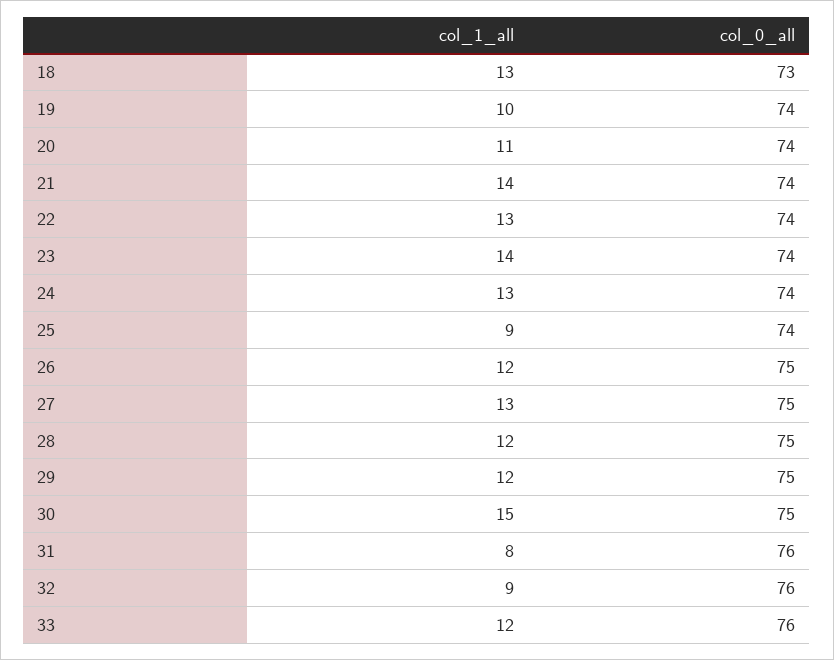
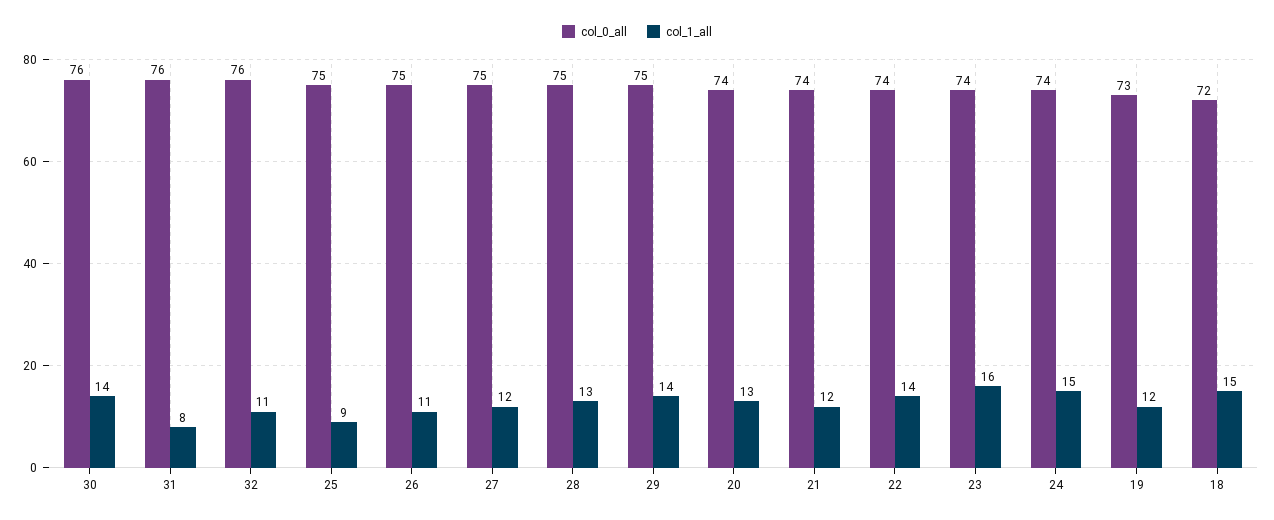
  {
    "col_1_all": {
-     "18": 13,
+     "18": 15,
-     "19": 10,
+     "19": 12,
-     "20": 11,
+     "20": 13,
-     "21": 14,
+     "21": 12,
-     "22": 13,
+     "22": 14,
-     "23": 14,
+     "23": 16,
-     "24": 13,
+     "24": 15,
      "25": 9,
-     "26": 12,
+     "26": 11,
-     "27": 13,
+     "27": 12,
-     "28": 12,
+     "28": 13,
-     "29": 12,
+     "29": 14,
-     "30": 15,
+     "30": 14,
      "31": 8,
-     "32": 9,
+     "32": 11
-     "33": 12
    },
    "col_0_all": {
-     "18": 73,
+     "18": 72,
-     "19": 74,
+     "19": 73,
      "20": 74,
      "21": 74,
      "22": 74,
      "23": 74,
      "24": 74,
-     "25": 74,
+     "25": 75,
      "26": 75,
      "27": 75,
      "28": 75,
      "29": 75,
-     "30": 75,
+     "30": 76,
      "31": 76,
-     "32": 76,
+     "32": 76
-     "33": 76
    }
  }

